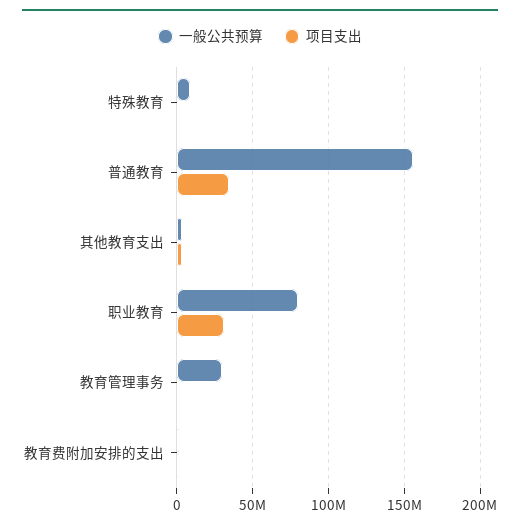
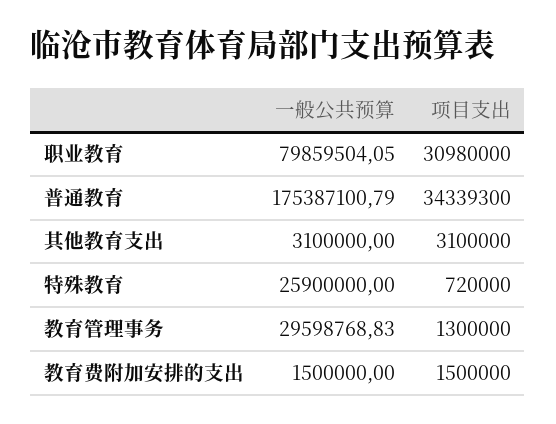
  {
    "一般公共预算": {
-     "特殊教育": 10000000,
+     "特殊教育": 25900000,
-     "普通教育": 155000000,
+     "普通教育": 175387100.79,
      "其他教育支出": 3100000,
      "职业教育": 79859504.05,
      "教育管理事务": 29598768.83,
      "教育费附加安排的支出": 1500000
    },
    "项目支出": {
      "特殊教育": 720000,
      "普通教育": 34339300,
      "其他教育支出": 3100000,
      "职业教育": 30980000,
      "教育管理事务": 1300000,
      "教育费附加安排的支出": 1500000
    }
  }

